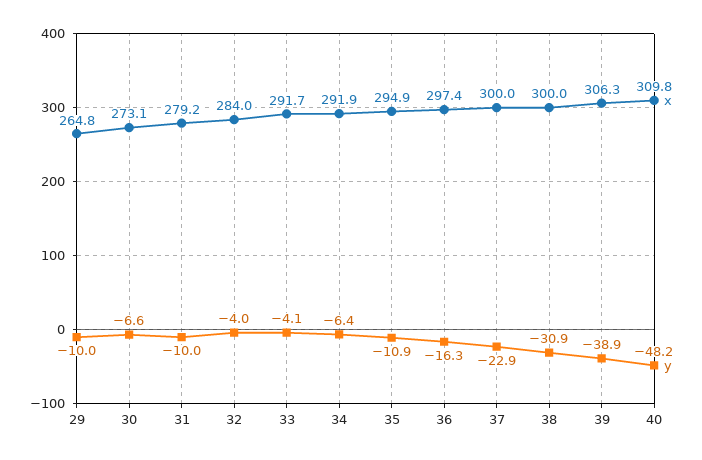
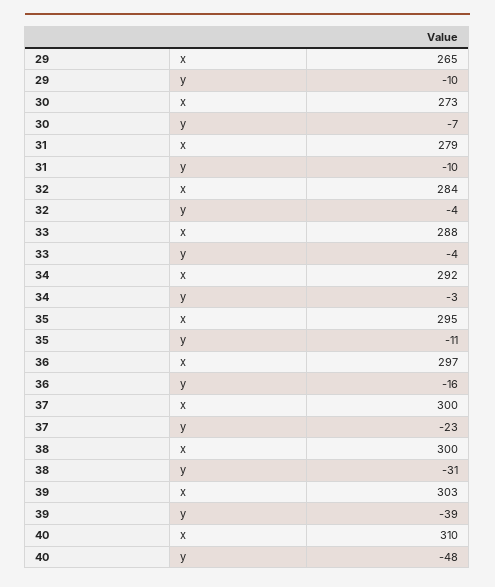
  {
    "x": {
      "29": 264.8,
      "30": 273.1,
      "31": 279.2,
      "32": 284,
-     "33": 291.7,
+     "33": 288,
      "34": 291.9,
      "35": 294.9,
      "36": 297.4,
      "37": 300,
      "38": 300,
-     "39": 306.3,
+     "39": 303,
      "40": 309.8
    },
    "y": {
      "29": -10,
      "30": -6.6,
      "31": -10,
      "32": -4,
      "33": -4.1,
-     "34": -6.4,
+     "34": -3,
      "35": -10.9,
      "36": -16.3,
      "37": -22.9,
      "38": -30.9,
      "39": -38.9,
      "40": -48.2
    }
  }

